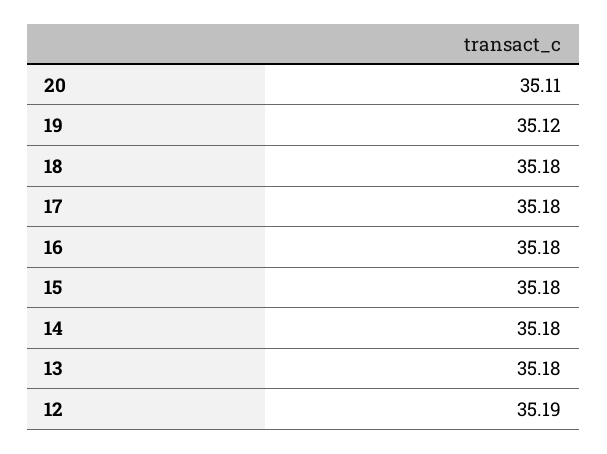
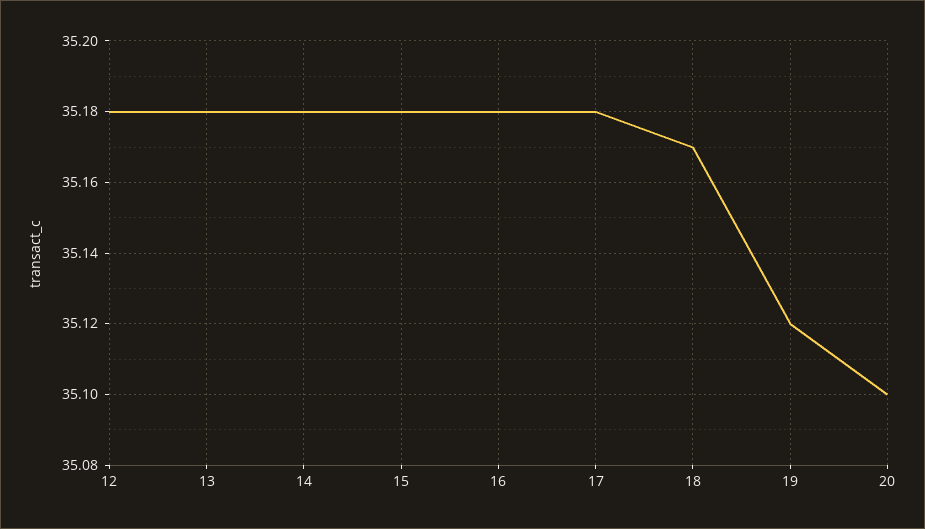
  {
-   "20": 35.11,
+   "20": 35.1,
    "19": 35.12,
-   "18": 35.18,
+   "18": 35.17,
    "17": 35.18,
    "16": 35.18,
    "15": 35.18,
    "14": 35.18,
    "13": 35.18,
-   "12": 35.19
+   "12": 35.18
  }

